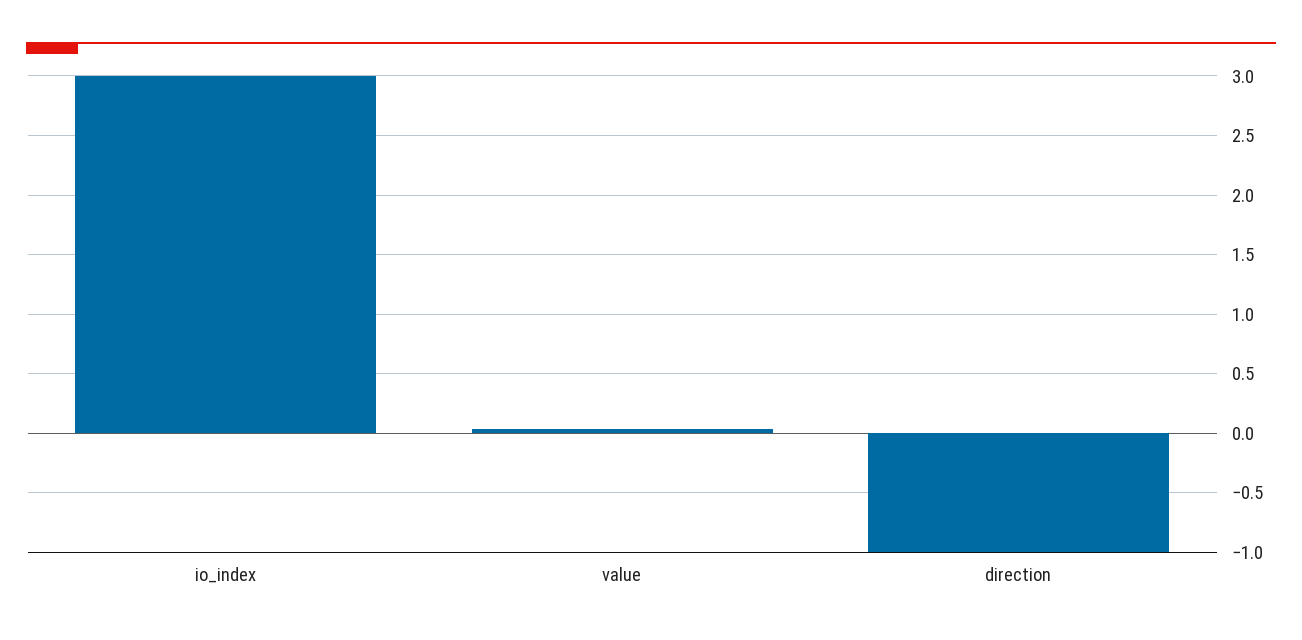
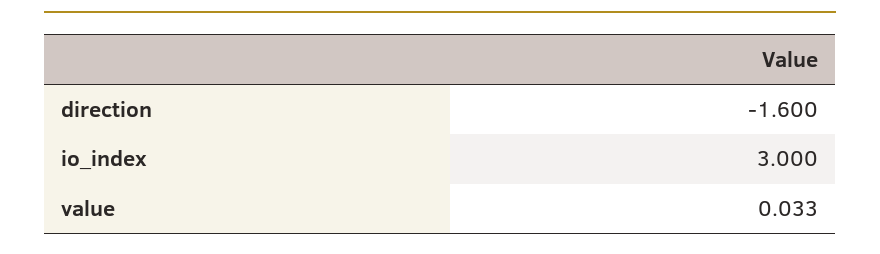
  {
    "io_index": 3,
    "value": 0.033,
-   "direction": -1
+   "direction": -1.6
  }

